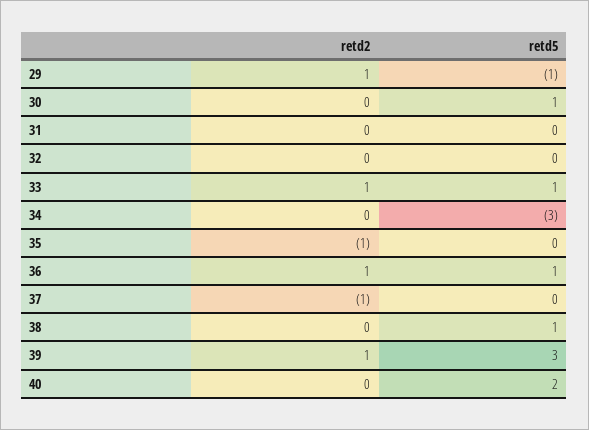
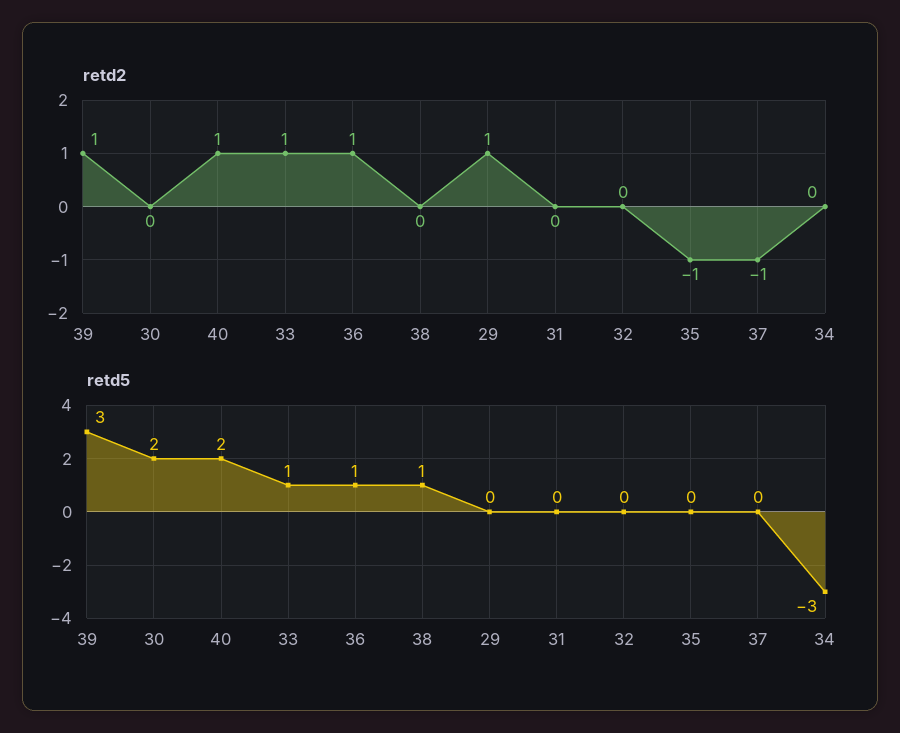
  {
    "retd2": {
      "29": 1,
      "30": 0,
      "31": 0,
      "32": 0,
      "33": 1,
      "34": 0,
      "35": -1,
      "36": 1,
      "37": -1,
      "38": 0,
      "39": 1,
-     "40": 0
+     "40": 1
    },
    "retd5": {
-     "29": -1,
+     "29": 0,
-     "30": 1,
+     "30": 2,
      "31": 0,
      "32": 0,
      "33": 1,
      "34": -3,
      "35": 0,
      "36": 1,
      "37": 0,
      "38": 1,
      "39": 3,
      "40": 2
    }
  }

